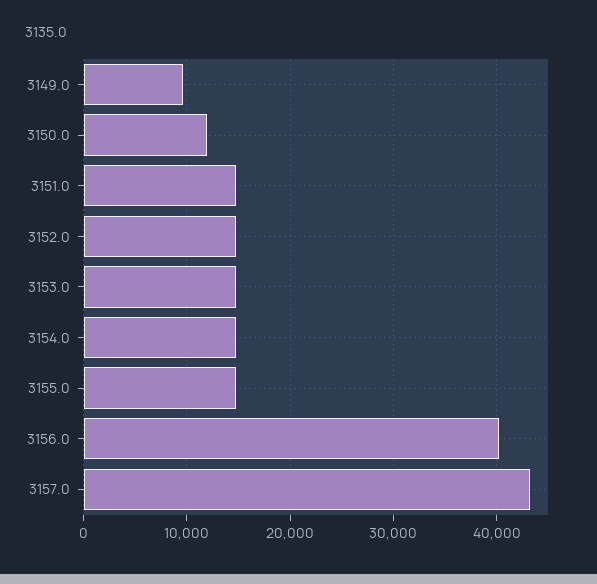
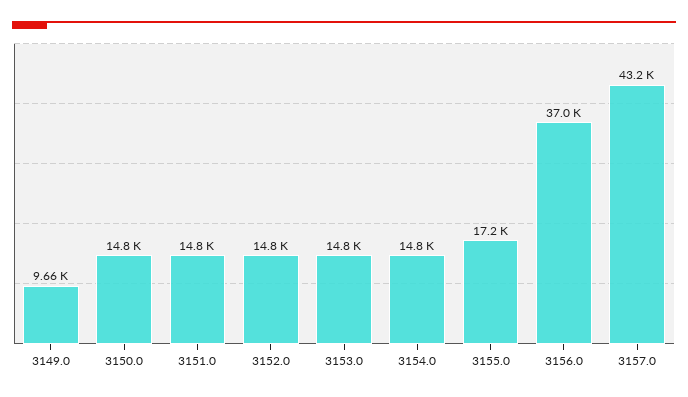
  {
    "3149.0": 9660,
-   "3150.0": 12000,
+   "3150.0": 14800,
    "3151.0": 14800,
    "3152.0": 14800,
    "3153.0": 14800,
    "3154.0": 14800,
-   "3155.0": 15000,
+   "3155.0": 17200,
-   "3156.0": 40000,
+   "3156.0": 37000,
    "3157.0": 43200
  }

